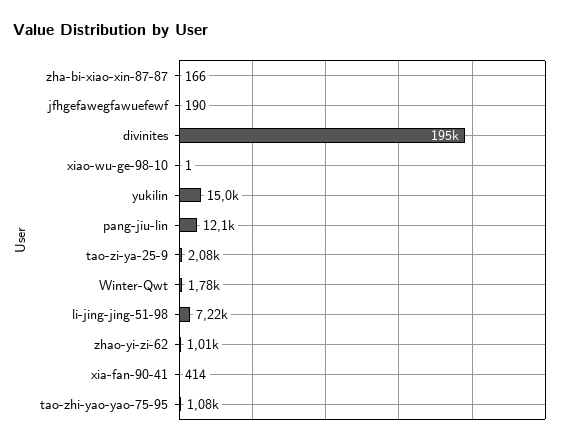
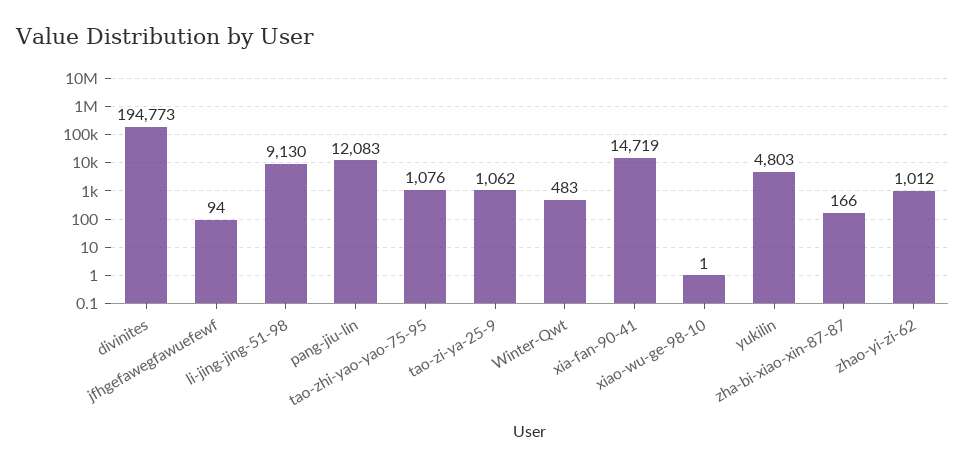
  {
    "zha-bi-xiao-xin-87-87": 166,
-   "jfhgefawegfawuefewf": 190,
+   "jfhgefawegfawuefewf": 94,
    "divinites": 194773,
    "xiao-wu-ge-98-10": 1,
-   "yukilin": 15000,
+   "yukilin": 4803,
    "pang-jiu-lin": 12083,
-   "tao-zi-ya-25-9": 2080,
+   "tao-zi-ya-25-9": 1062,
-   "Winter-Qwt": 1780,
+   "Winter-Qwt": 483,
-   "li-jing-jing-51-98": 7220,
+   "li-jing-jing-51-98": 9130,
    "zhao-yi-zi-62": 1012,
-   "xia-fan-90-41": 414,
+   "xia-fan-90-41": 14719,
    "tao-zhi-yao-yao-75-95": 1076
  }

